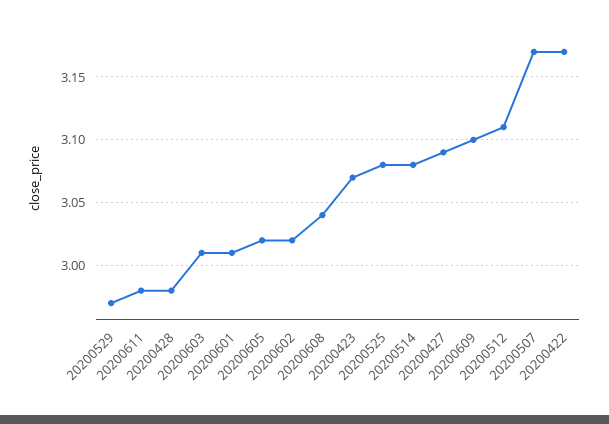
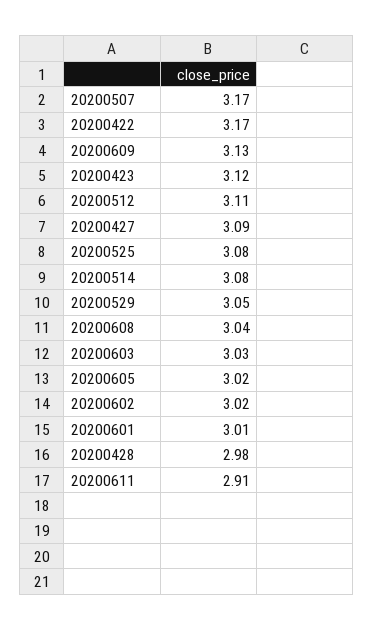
  {
-   "20200529": 2.97,
+   "20200529": 3.05,
-   "20200611": 2.98,
+   "20200611": 2.91,
    "20200428": 2.98,
-   "20200603": 3.01,
+   "20200603": 3.03,
    "20200601": 3.01,
    "20200605": 3.02,
    "20200602": 3.02,
    "20200608": 3.04,
-   "20200423": 3.07,
+   "20200423": 3.12,
    "20200525": 3.08,
    "20200514": 3.08,
    "20200427": 3.09,
-   "20200609": 3.1,
+   "20200609": 3.13,
    "20200512": 3.11,
    "20200507": 3.17,
    "20200422": 3.17
  }

